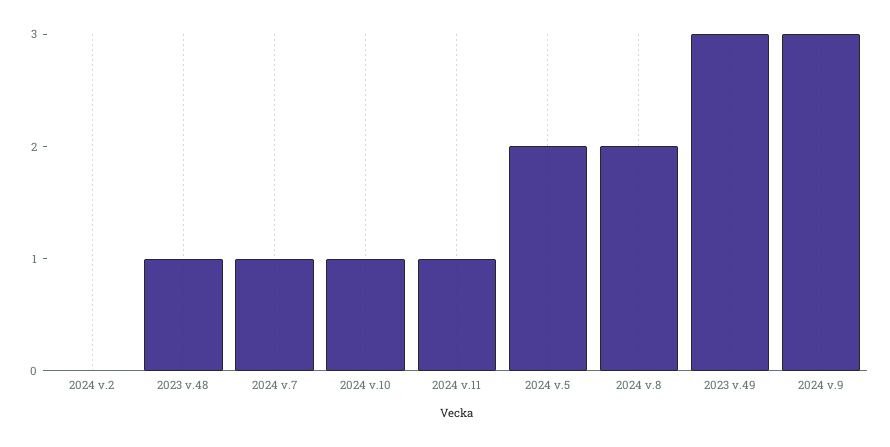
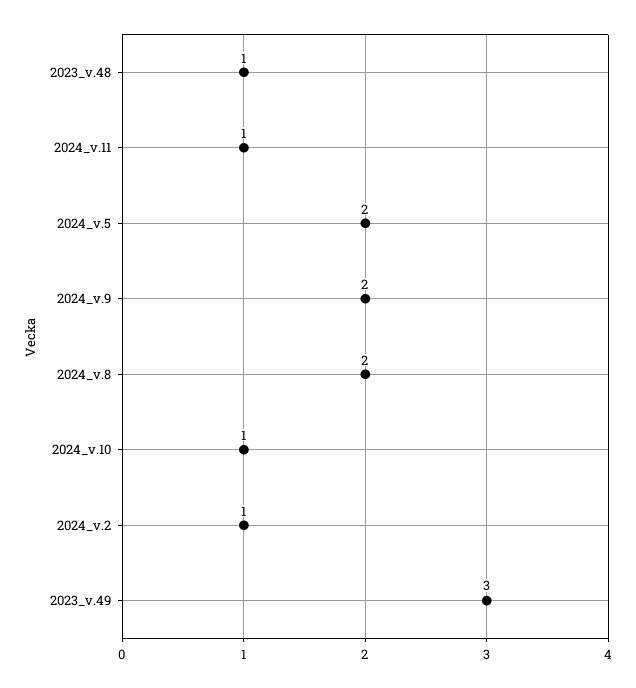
  {
-   "2024 v.2": 0,
+   "2024 v.2": 1,
    "2023 v.48": 1,
-   "2024 v.7": 1,
    "2024 v.10": 1,
    "2024 v.11": 1,
    "2024 v.5": 2,
    "2024 v.8": 2,
    "2023 v.49": 3,
-   "2024 v.9": 3
+   "2024 v.9": 2
  }

